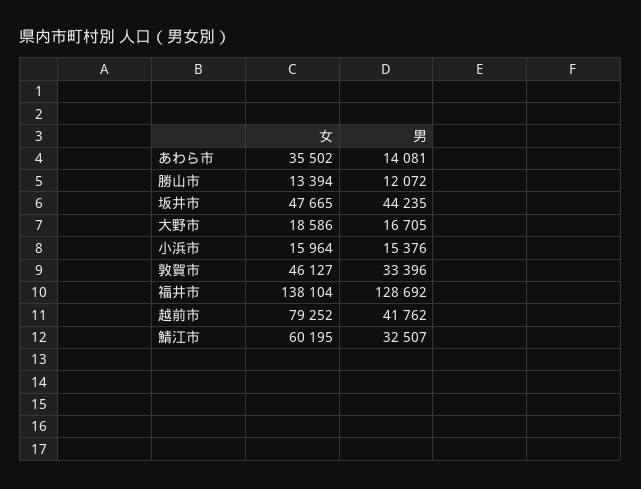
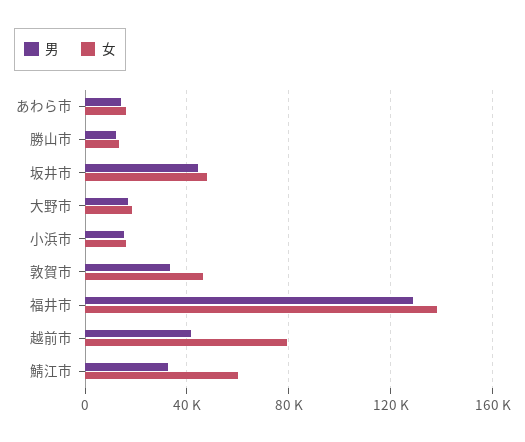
  {
    "女": {
-     "あわら市": 35502,
+     "あわら市": 15000,
      "勝山市": 13394,
      "坂井市": 47665,
      "大野市": 18586,
      "小浜市": 15964,
      "敦賀市": 46127,
      "福井市": 138104,
      "越前市": 79252,
      "鯖江市": 60195
    },
    "男": {
      "あわら市": 14081,
      "勝山市": 12072,
      "坂井市": 44235,
      "大野市": 16705,
      "小浜市": 15376,
      "敦賀市": 33396,
      "福井市": 128692,
      "越前市": 41762,
      "鯖江市": 32507
    }
  }

